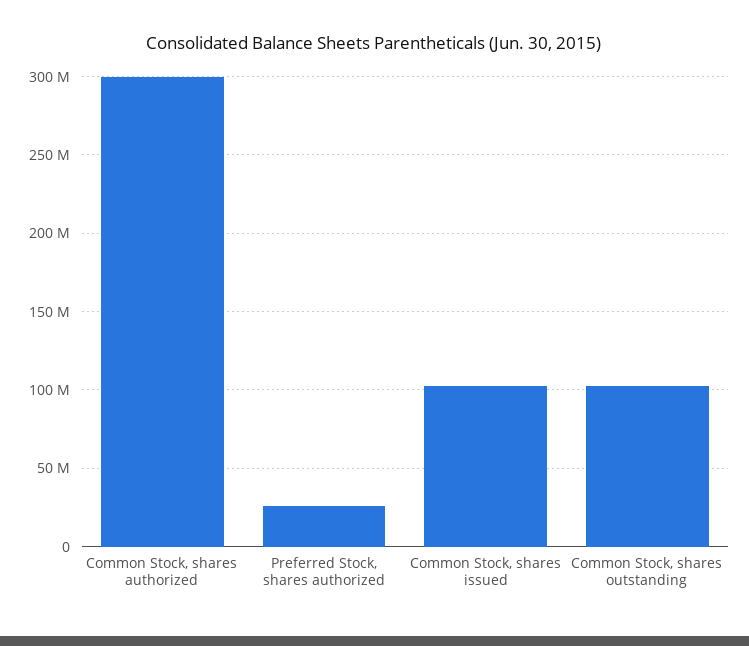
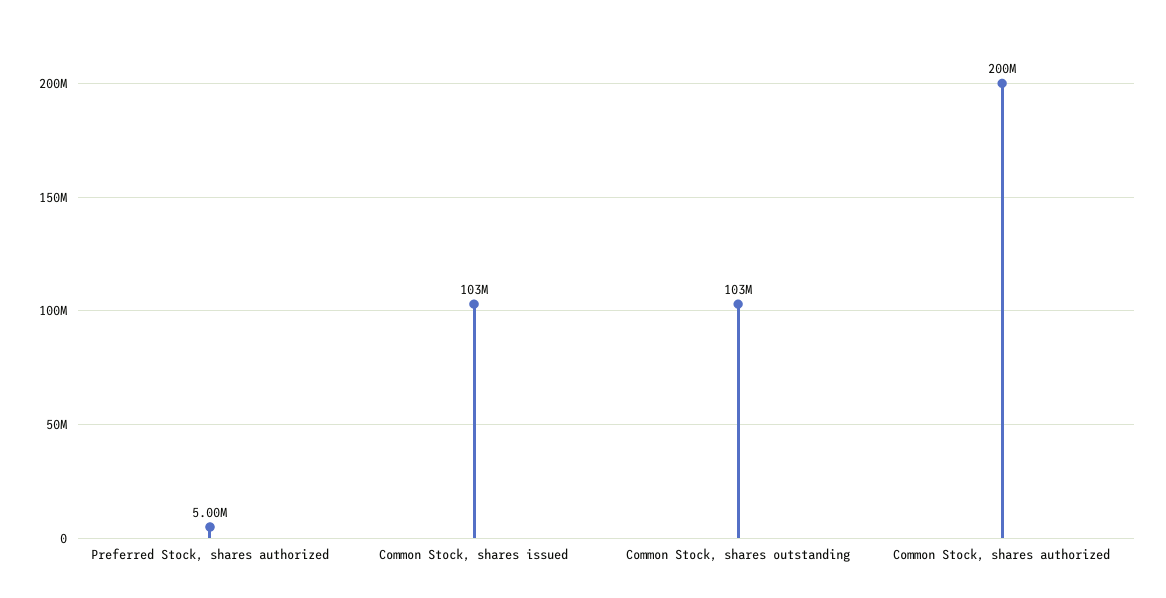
  {
-   "Common Stock, shares authorized": 300000000,
+   "Common Stock, shares authorized": 200000000,
-   "Preferred Stock, shares authorized": 25000000,
+   "Preferred Stock, shares authorized": 5000000,
    "Common Stock, shares issued": 103000000,
    "Common Stock, shares outstanding": 103000000
  }

